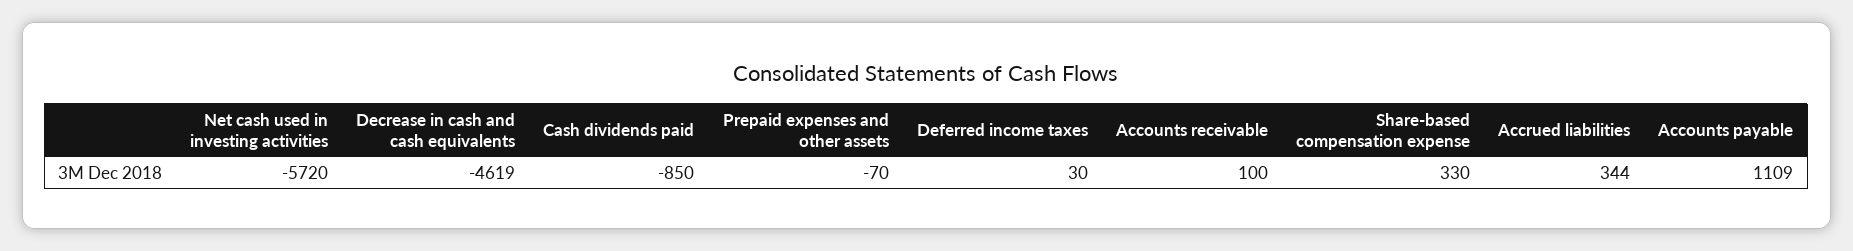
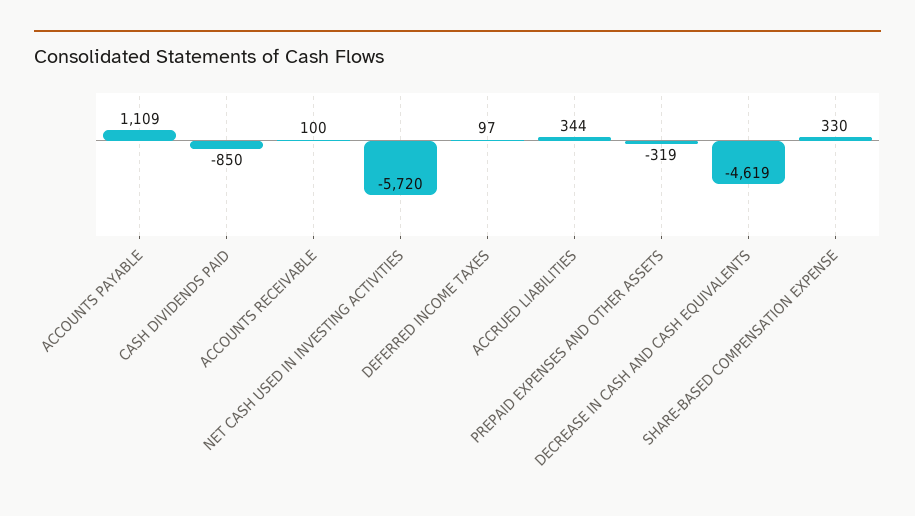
  {
    "Net cash used in investing activities": -5720,
    "Decrease in cash and cash equivalents": -4619,
    "Cash dividends paid": -850,
-   "Prepaid expenses and other assets": -70,
+   "Prepaid expenses and other assets": -319,
-   "Deferred income taxes": 30,
+   "Deferred income taxes": 97,
    "Accounts receivable": 100,
    "Share-based compensation expense": 330,
    "Accrued liabilities": 344,
    "Accounts payable": 1109
  }

